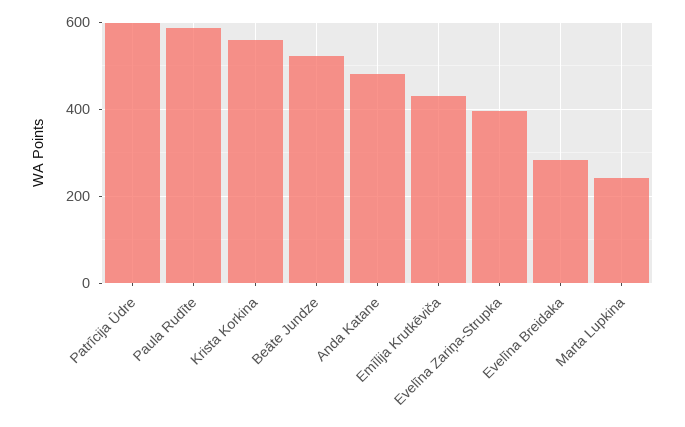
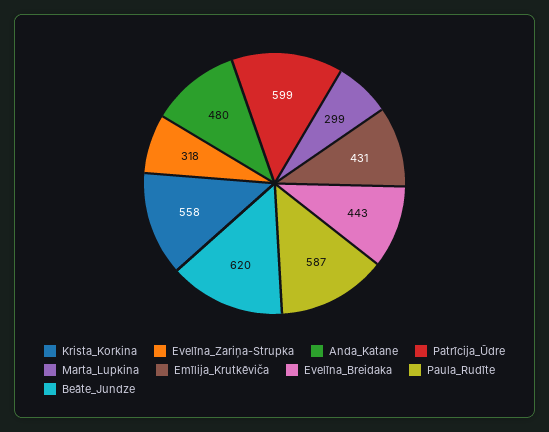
  {
    "Patrīcija Ūdre": 599,
    "Paula Rudīte": 587,
    "Krista Korkina": 558,
-   "Beāte Jundze": 520,
+   "Beāte Jundze": 620,
    "Anda Katane": 480,
    "Emīlija Krutkēviča": 431,
-   "Evelīna Zariņa-Strupka": 400,
+   "Evelīna Zariņa-Strupka": 318,
-   "Evelīna Breidaka": 280,
+   "Evelīna Breidaka": 443,
-   "Marta Lupkina": 240
+   "Marta Lupkina": 299
  }

